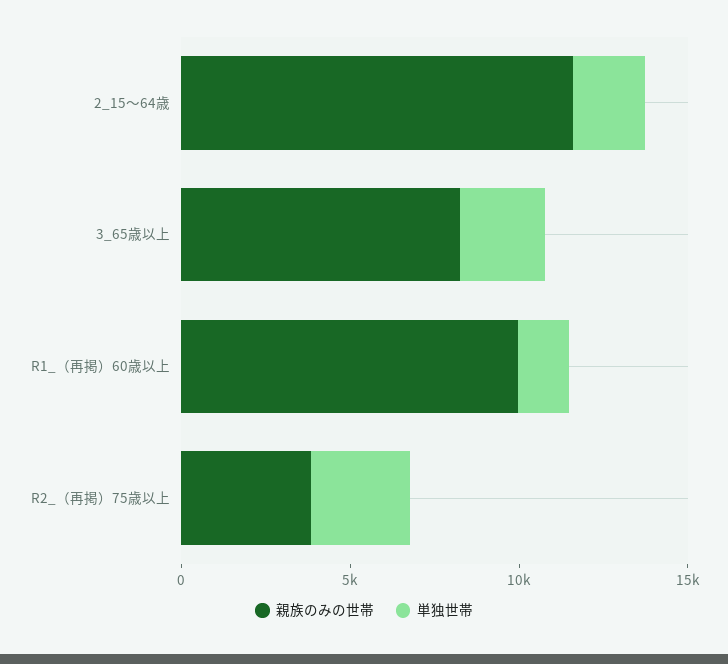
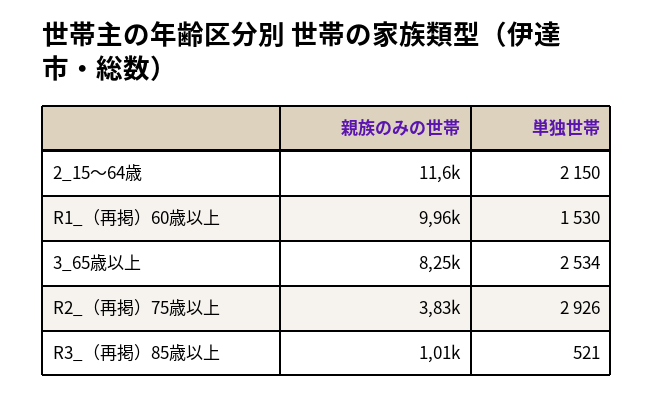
  {
    "親族のみの世帯": {
      "2_15～64歳": 11600,
      "3_65歳以上": 8250,
      "R1_（再掲）60歳以上": 9960,
-     "R2_（再掲）75歳以上": 3830
+     "R2_（再掲）75歳以上": 3830,
+     "R3_（再掲）85歳以上": 1010
    },
    "単独世帯": {
      "2_15～64歳": 2150,
      "3_65歳以上": 2534,
      "R1_（再掲）60歳以上": 1530,
-     "R2_（再掲）75歳以上": 2926
+     "R2_（再掲）75歳以上": 2926,
+     "R3_（再掲）85歳以上": 521
    }
  }

